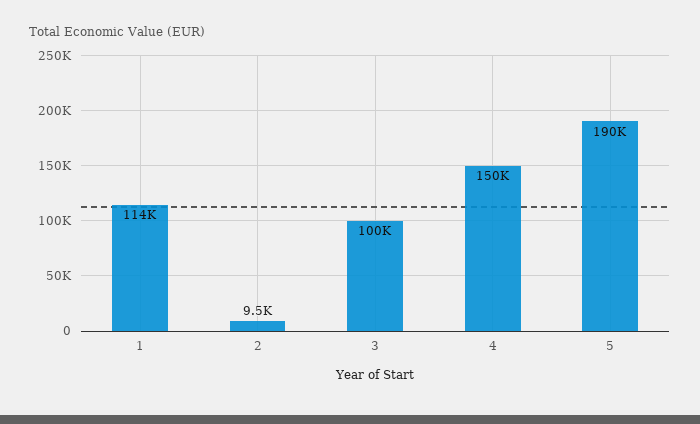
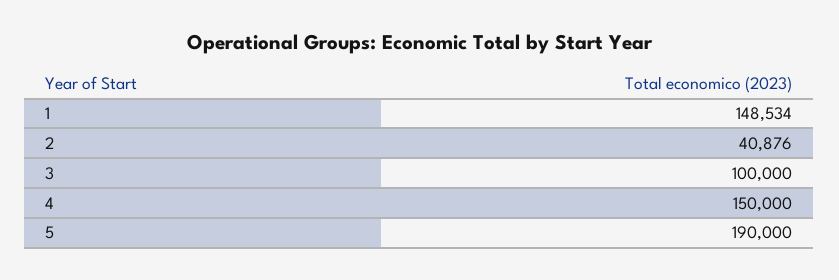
  {
-   "1": 114000,
+   "1": 148534,
-   "2": 9500,
+   "2": 40876,
    "3": 100000,
    "4": 150000,
    "5": 190000
  }

